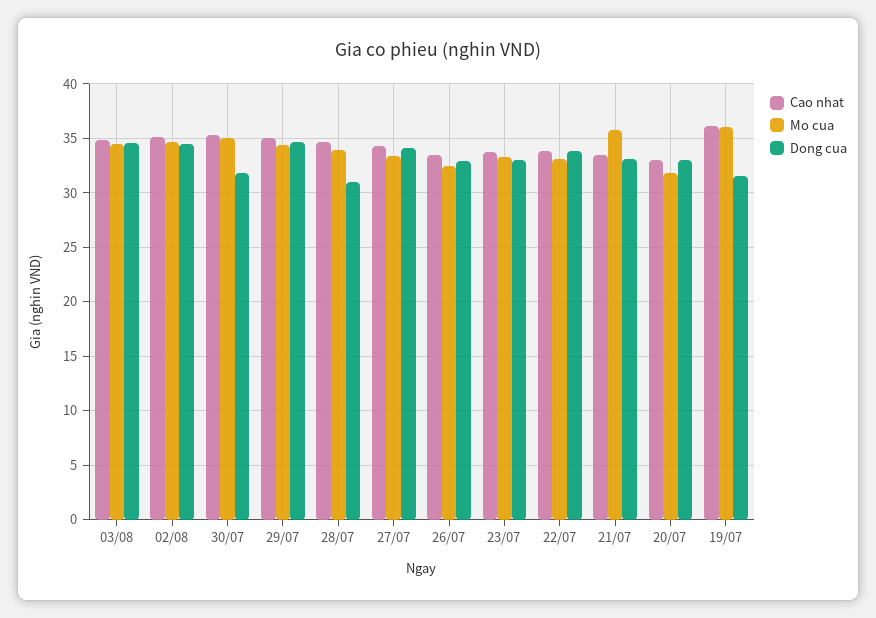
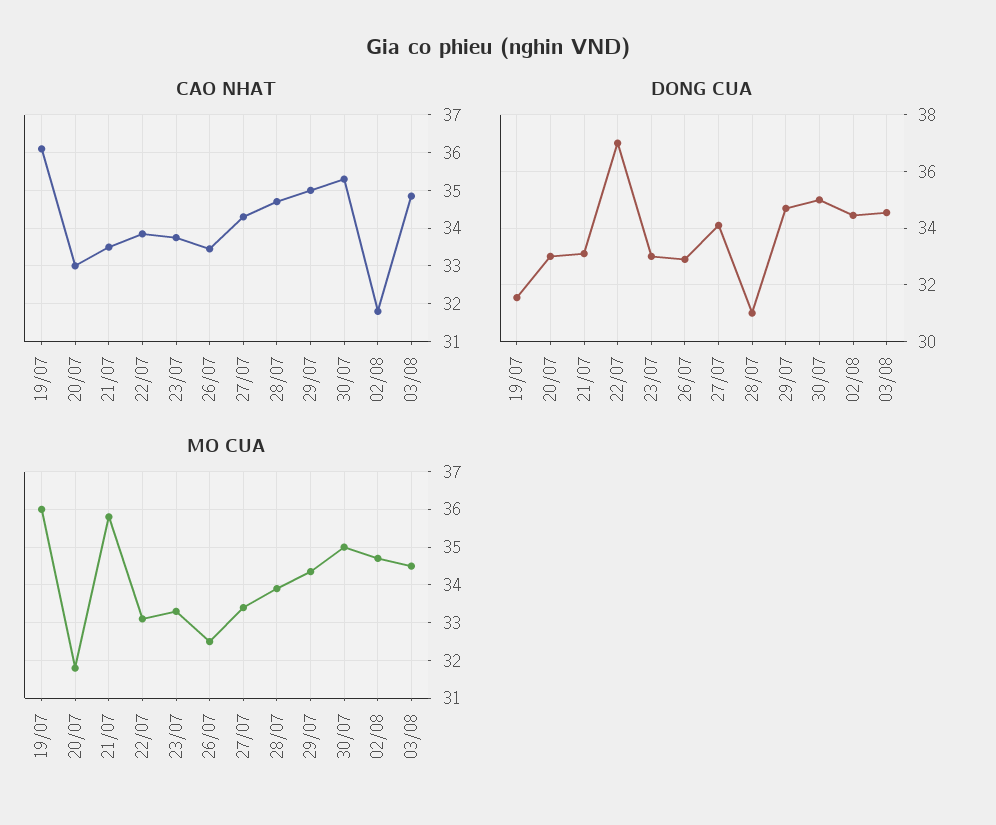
  {
    "Cao nhat": {
      "03/08": 34.8,
-     "02/08": 35,
+     "02/08": 31.8,
      "30/07": 35.4,
      "29/07": 35,
      "28/07": 34.8,
      "27/07": 34.4,
      "26/07": 33.4,
      "23/07": 33.8,
      "22/07": 33.8,
      "21/07": 33.6,
      "20/07": 33,
      "19/07": 36.2
    },
    "Mo cua": {
      "03/08": 34.6,
      "02/08": 34.8,
      "30/07": 35,
      "29/07": 34.4,
      "28/07": 34,
      "27/07": 33.4,
      "26/07": 32.6,
      "23/07": 33.4,
      "22/07": 33.2,
      "21/07": 35.8,
      "20/07": 31.8,
      "19/07": 36
    },
    "Dong cua": {
      "03/08": 34.5,
      "02/08": 34.5,
-     "30/07": 32,
+     "30/07": 35,
      "29/07": 34.75,
      "28/07": 31,
      "27/07": 34,
      "26/07": 33,
      "23/07": 33,
-     "22/07": 34,
+     "22/07": 37,
      "21/07": 33,
      "20/07": 33,
      "19/07": 31.5
    }
  }

